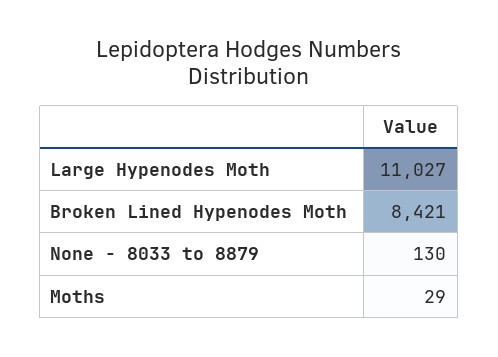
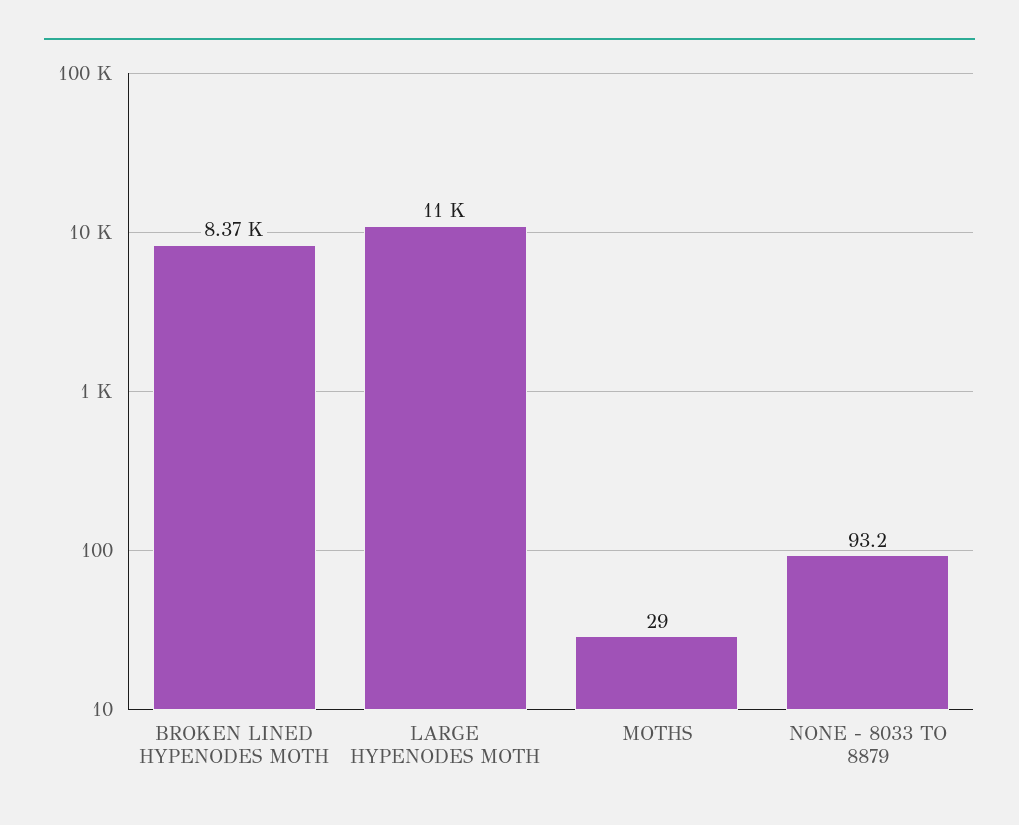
  {
    "Large Hypenodes Moth": 11027,
-   "Broken Lined Hypenodes Moth": 8421,
+   "Broken Lined Hypenodes Moth": 8370,
-   "None - 8033 to 8879": 130,
+   "None - 8033 to 8879": 93.2,
    "Moths": 29
  }

